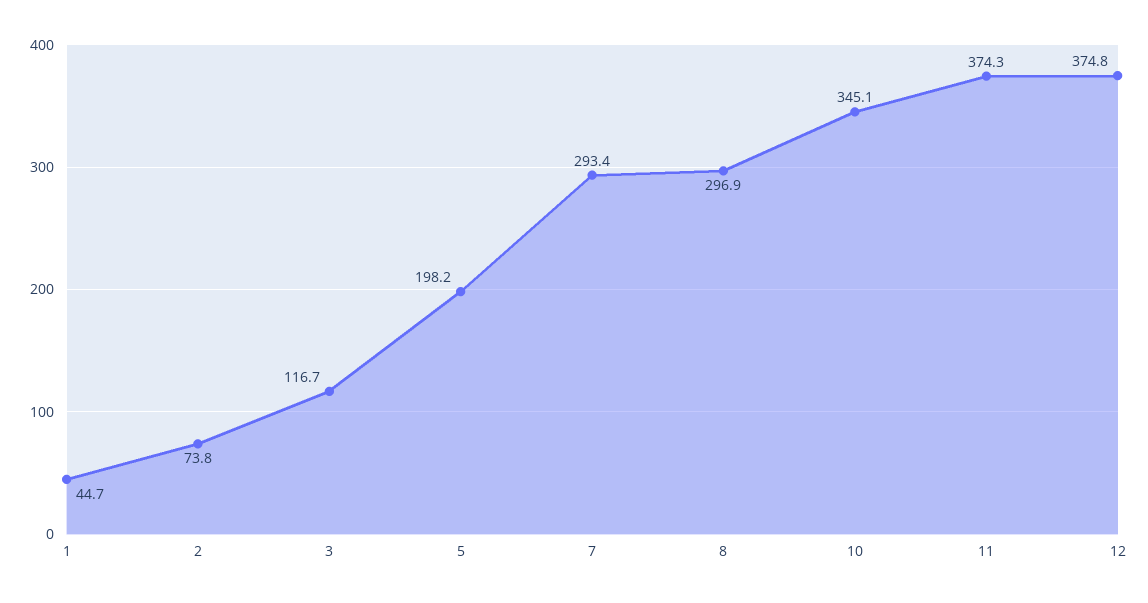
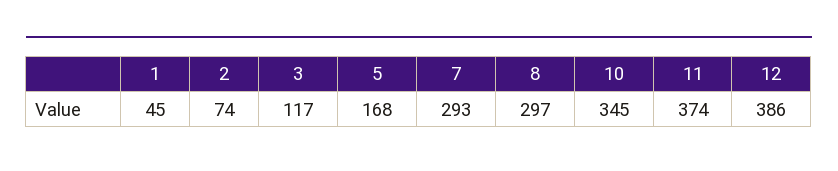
  {
    "1": 44.7,
    "2": 73.8,
    "3": 116.7,
-   "5": 198.2,
+   "5": 168,
    "7": 293.4,
    "8": 296.9,
    "10": 345.1,
    "11": 374.3,
-   "12": 374.8
+   "12": 386
  }

